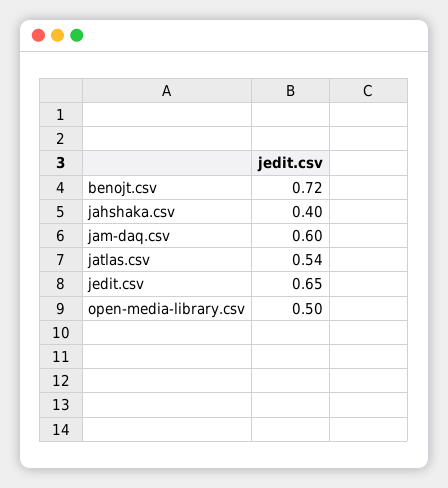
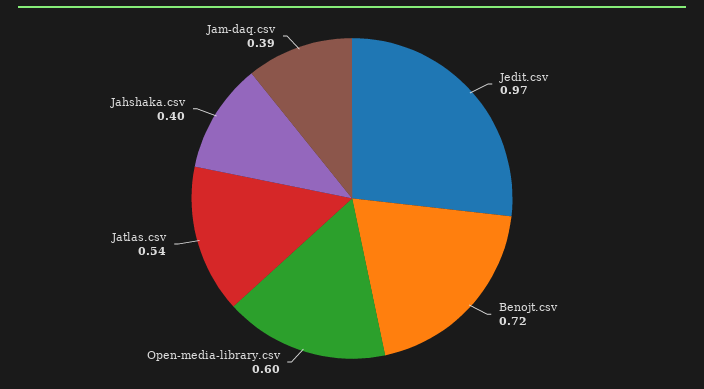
  {
    "benojt.csv": 0.72,
    "jahshaka.csv": 0.4,
-   "jam-daq.csv": 0.6,
+   "jam-daq.csv": 0.39,
    "jatlas.csv": 0.54,
-   "jedit.csv": 0.65,
+   "jedit.csv": 0.97,
-   "open-media-library.csv": 0.5
+   "open-media-library.csv": 0.6
  }

